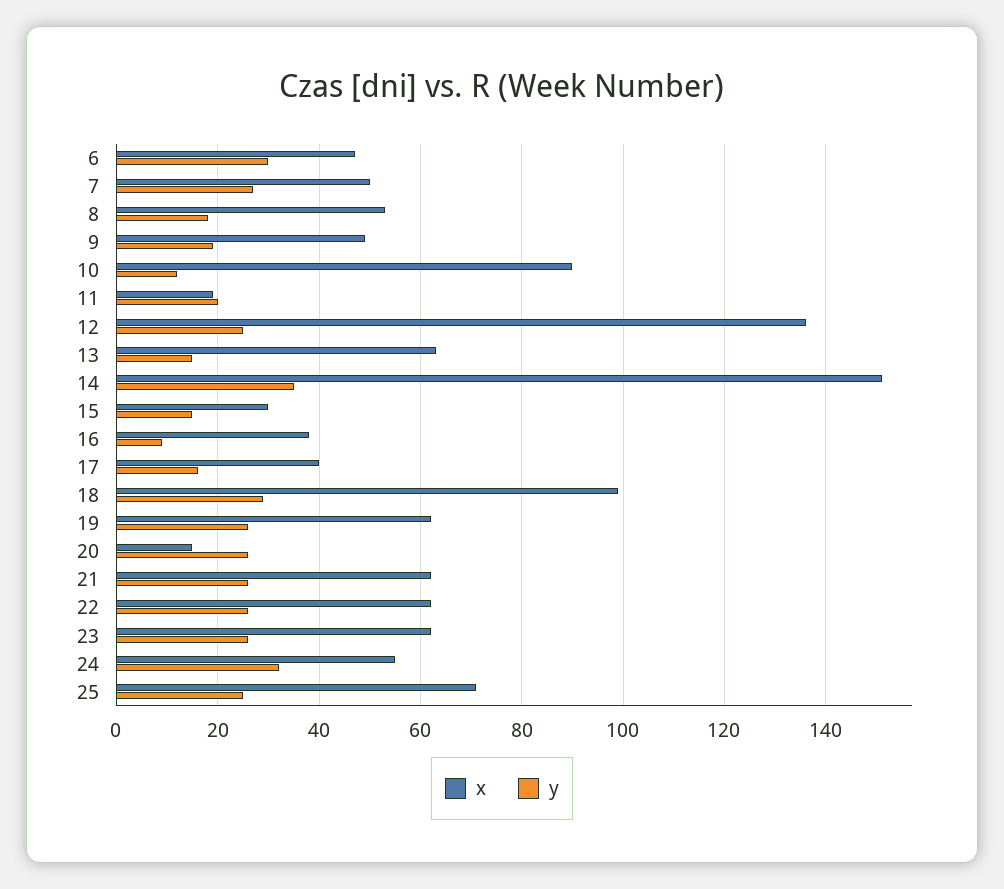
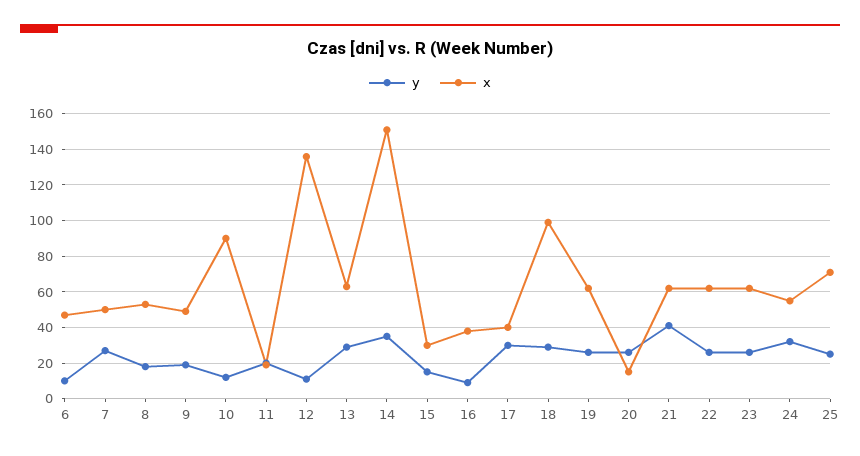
  {
    "x": {
      "6": 45,
      "7": 50,
      "8": 55,
      "9": 50,
      "10": 90,
      "11": 20,
      "12": 135,
      "13": 65,
      "14": 150,
      "15": 30,
      "16": 40,
      "17": 40,
      "18": 100,
      "19": 60,
      "20": 15,
      "21": 60,
      "22": 60,
      "23": 60,
      "24": 55,
      "25": 70
    },
    "y": {
-     "6": 30,
+     "6": 10,
      "7": 25,
      "8": 20,
      "9": 20,
      "10": 10,
      "11": 20,
-     "12": 25,
+     "12": 10,
-     "13": 15,
+     "13": 30,
      "14": 35,
      "15": 15,
      "16": 10,
-     "17": 15,
+     "17": 30,
      "18": 30,
      "19": 25,
      "20": 25,
-     "21": 25,
+     "21": 40,
      "22": 25,
      "23": 25,
      "24": 30,
      "25": 25
    }
  }

